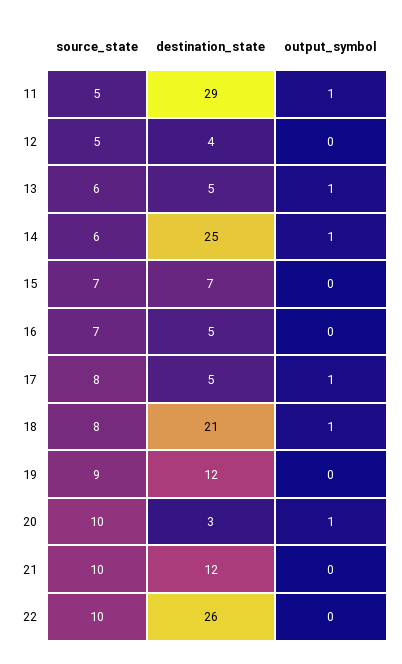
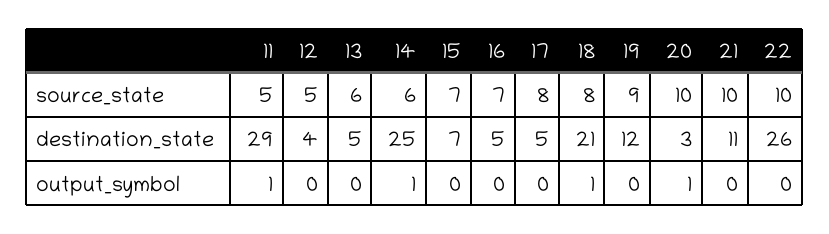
  {
    "source_state": {
      "11": 5,
      "12": 5,
      "13": 6,
      "14": 6,
      "15": 7,
      "16": 7,
      "17": 8,
      "18": 8,
      "19": 9,
      "20": 10,
      "21": 10,
      "22": 10
    },
    "destination_state": {
      "11": 29,
      "12": 4,
      "13": 5,
      "14": 25,
      "15": 7,
      "16": 5,
      "17": 5,
      "18": 21,
      "19": 12,
      "20": 3,
-     "21": 12,
+     "21": 11,
      "22": 26
    },
    "output_symbol": {
      "11": 1,
      "12": 0,
-     "13": 1,
+     "13": 0,
      "14": 1,
      "15": 0,
      "16": 0,
-     "17": 1,
+     "17": 0,
      "18": 1,
      "19": 0,
      "20": 1,
      "21": 0,
      "22": 0
    }
  }

